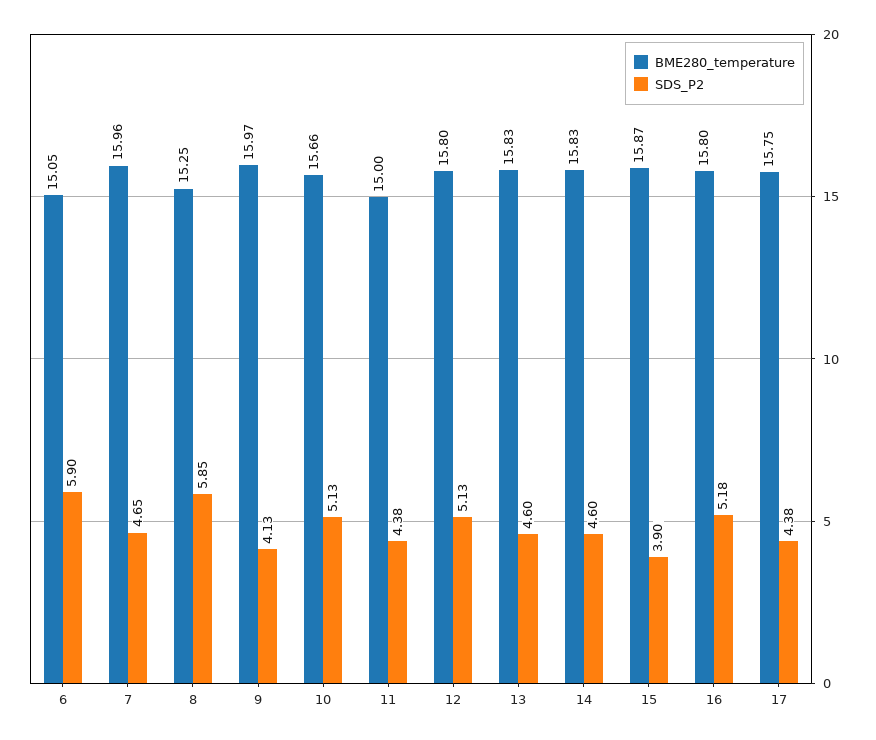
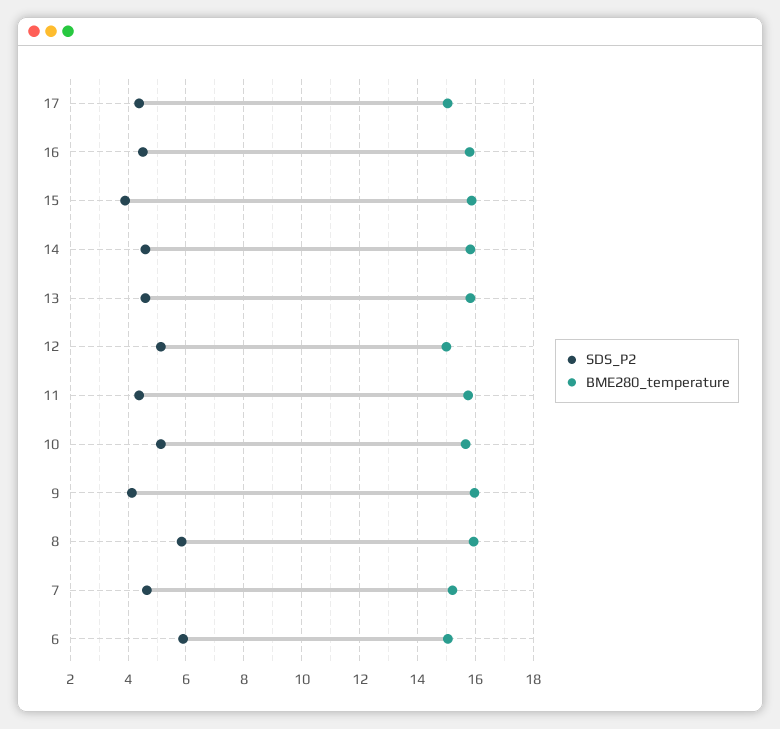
  {
    "BME280_temperature": {
      "6": 15.05,
-     "7": 15.96,
+     "7": 15.25,
-     "8": 15.25,
+     "8": 16,
      "9": 15.97,
      "10": 15.66,
-     "11": 15,
+     "11": 15.75,
-     "12": 15.8,
+     "12": 15,
      "13": 15.83,
      "14": 15.83,
      "15": 15.87,
      "16": 15.8,
-     "17": 15.75
+     "17": 15
    },
    "SDS_P2": {
      "6": 5.9,
      "7": 4.65,
      "8": 5.85,
      "9": 4.13,
      "10": 5.13,
      "11": 4.38,
      "12": 5.13,
      "13": 4.6,
      "14": 4.6,
      "15": 3.9,
-     "16": 5.18,
+     "16": 4.5,
      "17": 4.38
    }
  }

